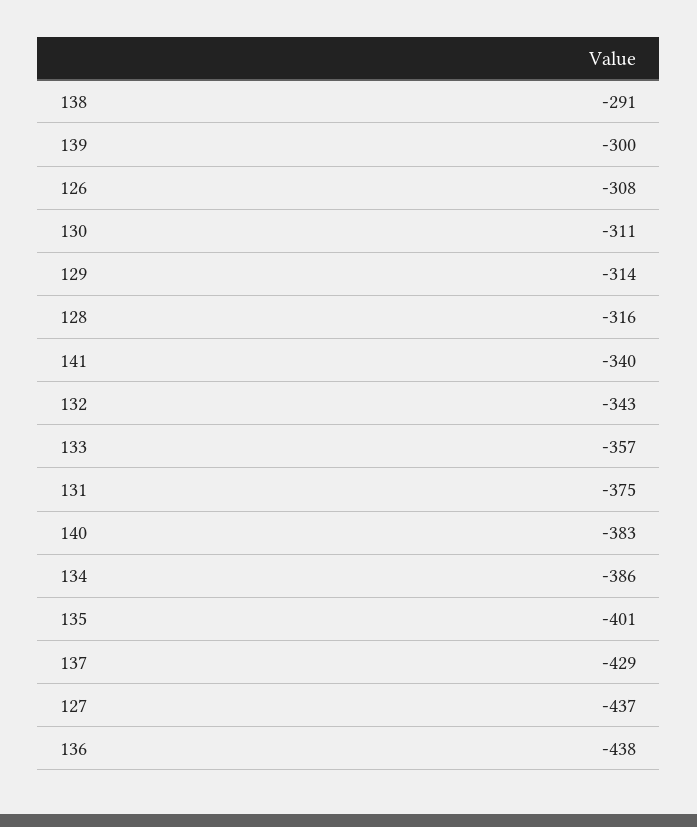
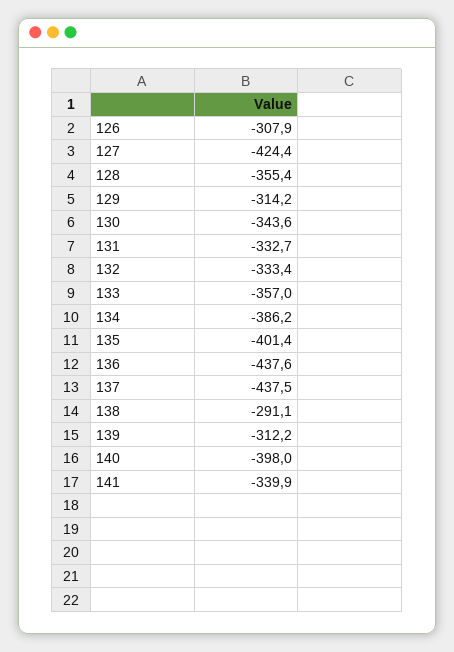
  {
    "138": -291.1,
-   "139": -300,
+   "139": -312.2,
    "126": -307.9,
-   "130": -311,
+   "130": -343.6,
    "129": -314.2,
-   "128": -316,
+   "128": -355.4,
    "141": -339.9,
-   "132": -343,
+   "132": -333.4,
    "133": -357,
-   "131": -375,
+   "131": -332.7,
-   "140": -383,
+   "140": -398,
    "134": -386.2,
    "135": -401.4,
-   "137": -429,
+   "137": -437.5,
-   "127": -437,
+   "127": -424.4,
    "136": -437.6
  }

